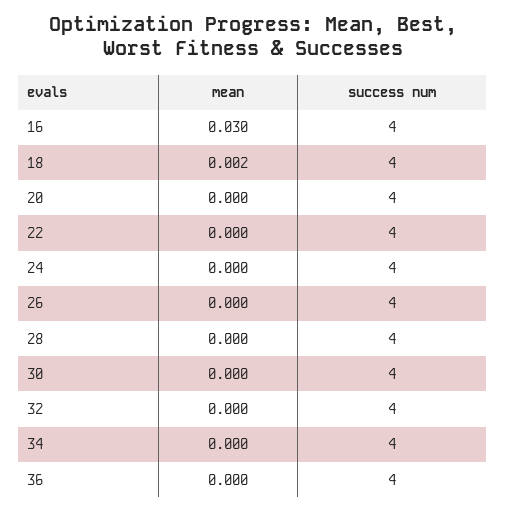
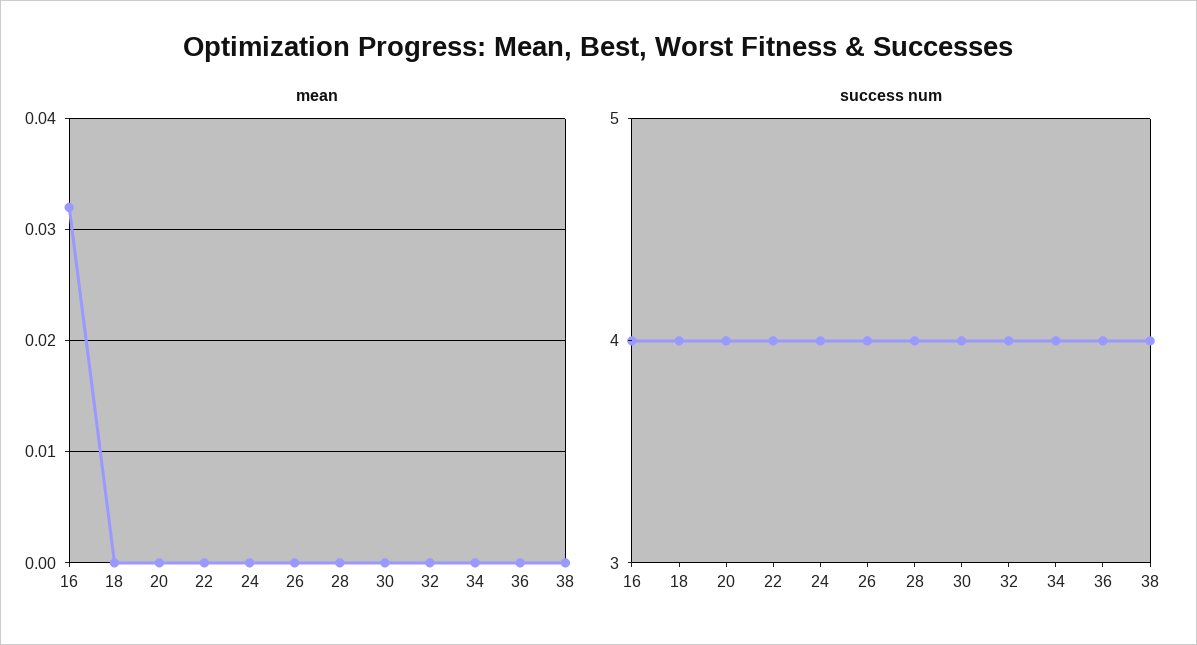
  {
    "mean": {
-     "16": 0.03,
+     "16": 0.032,
-     "18": 0.002,
+     "18": 0,
      "20": 0,
      "22": 0,
      "24": 0,
      "26": 0,
      "28": 0,
      "30": 0,
      "32": 0,
      "34": 0,
-     "36": 0
+     "36": 0,
+     "38": 0
    },
    "success num": {
      "16": 4,
      "18": 4,
      "20": 4,
      "22": 4,
      "24": 4,
      "26": 4,
      "28": 4,
      "30": 4,
      "32": 4,
      "34": 4,
-     "36": 4
+     "36": 4,
+     "38": 4
    }
  }

